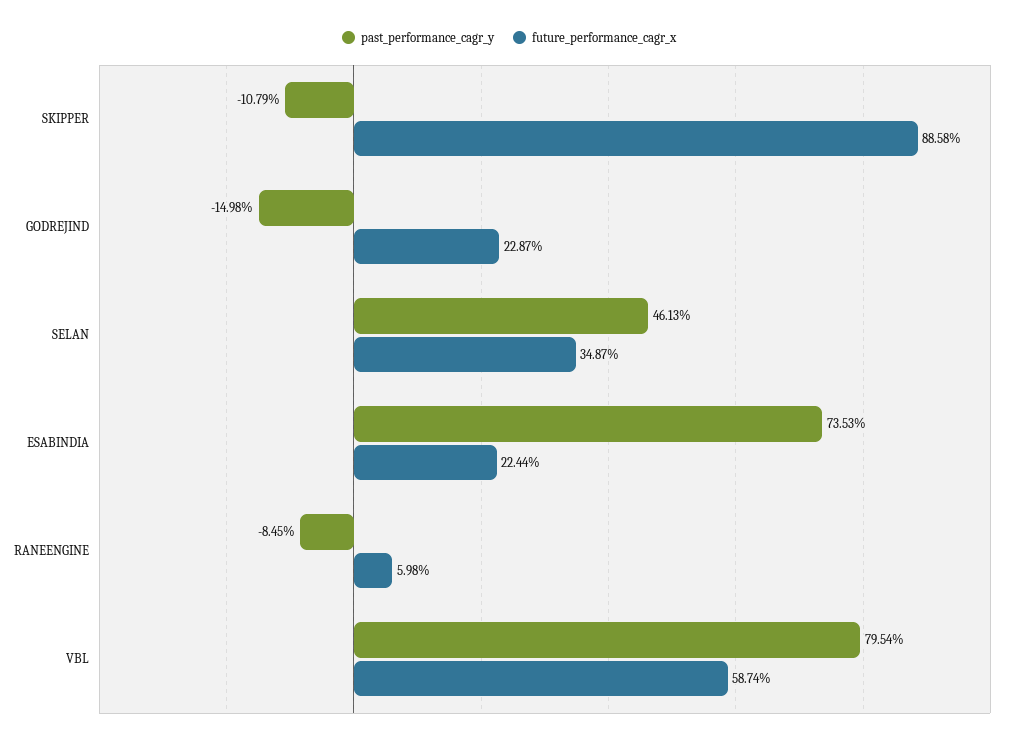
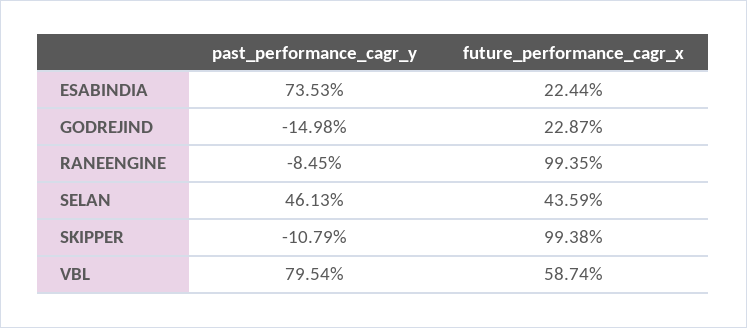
  {
    "past_performance_cagr_y": {
      "SKIPPER": -10.79,
      "GODREJIND": -14.98,
      "SELAN": 46.13,
      "ESABINDIA": 73.53,
      "RANEENGINE": -8.45,
      "VBL": 79.54
    },
    "future_performance_cagr_x": {
-     "SKIPPER": 88.58,
+     "SKIPPER": 99.38,
      "GODREJIND": 22.87,
-     "SELAN": 34.87,
+     "SELAN": 43.59,
      "ESABINDIA": 22.44,
-     "RANEENGINE": 5.98,
+     "RANEENGINE": 99.35,
      "VBL": 58.74
    }
  }

